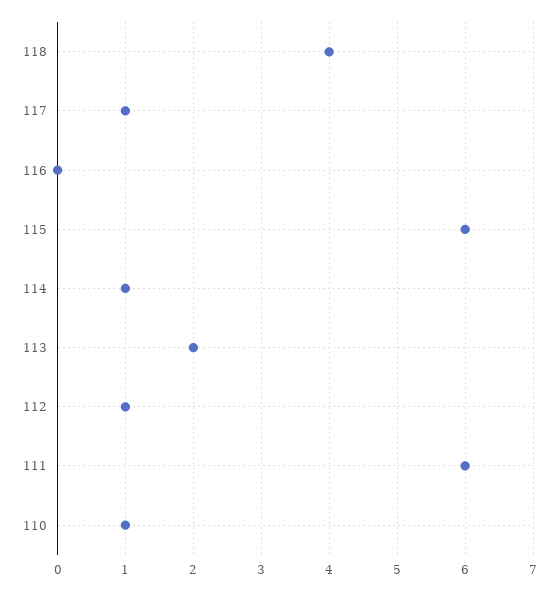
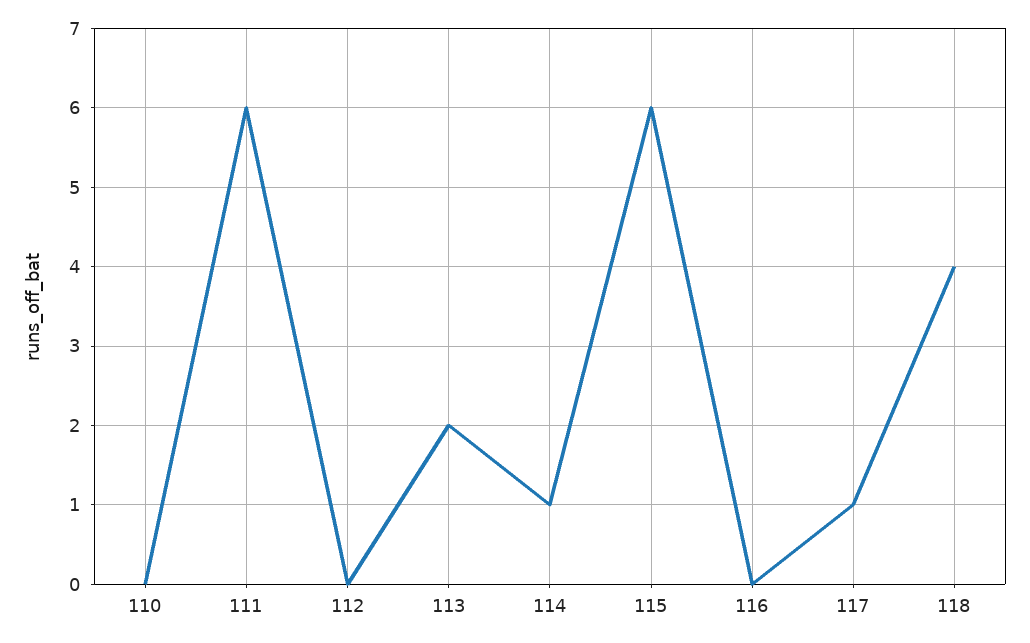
  {
    "118": 4,
    "117": 1,
    "116": 0,
    "115": 6,
    "114": 1,
    "113": 2,
-   "112": 1,
+   "112": 0,
    "111": 6,
-   "110": 1
+   "110": 0
  }

